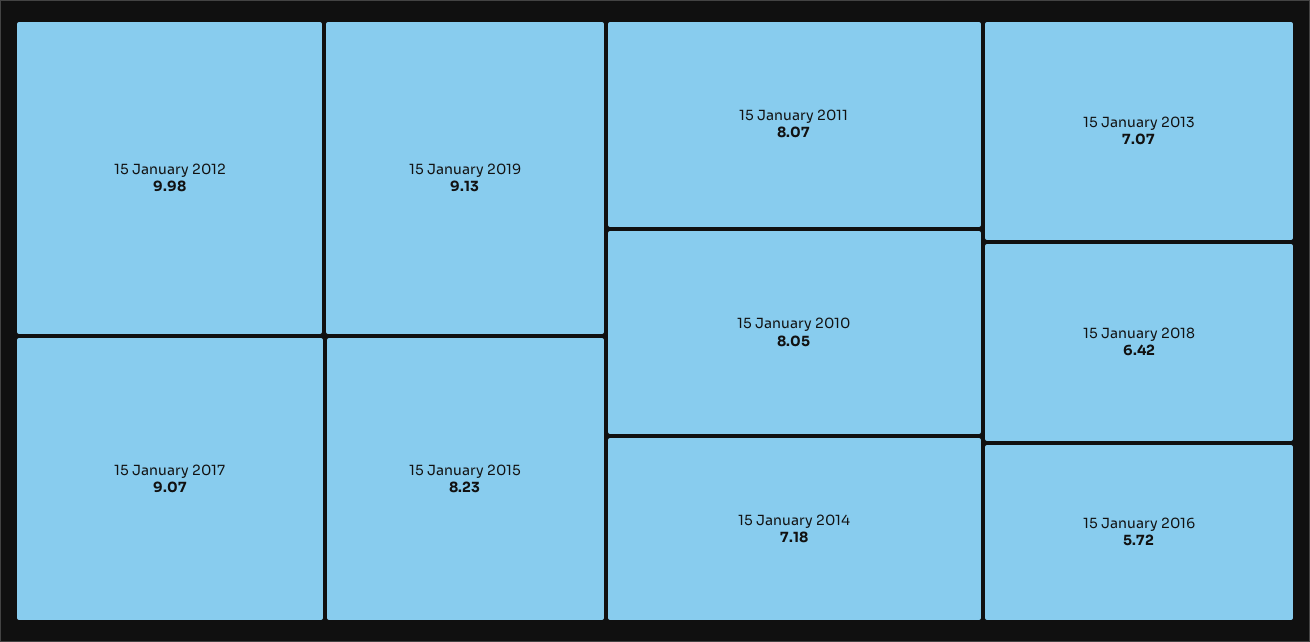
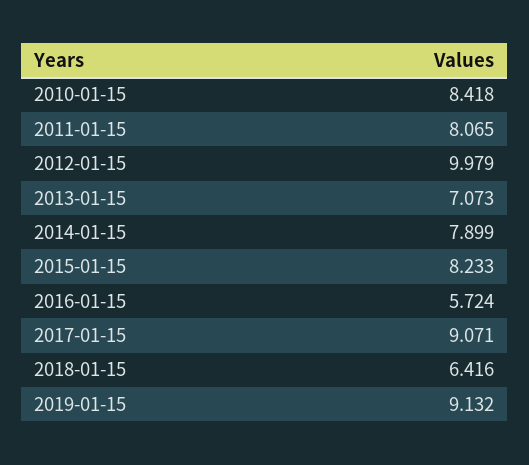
  {
    "15 January 2012": 9.979,
    "15 January 2019": 9.132,
    "15 January 2017": 9.071,
    "15 January 2015": 8.233,
    "15 January 2011": 8.065,
-   "15 January 2010": 8.05,
+   "15 January 2010": 8.418,
-   "15 January 2014": 7.18,
+   "15 January 2014": 7.899,
    "15 January 2013": 7.073,
    "15 January 2018": 6.416,
    "15 January 2016": 5.724
  }

